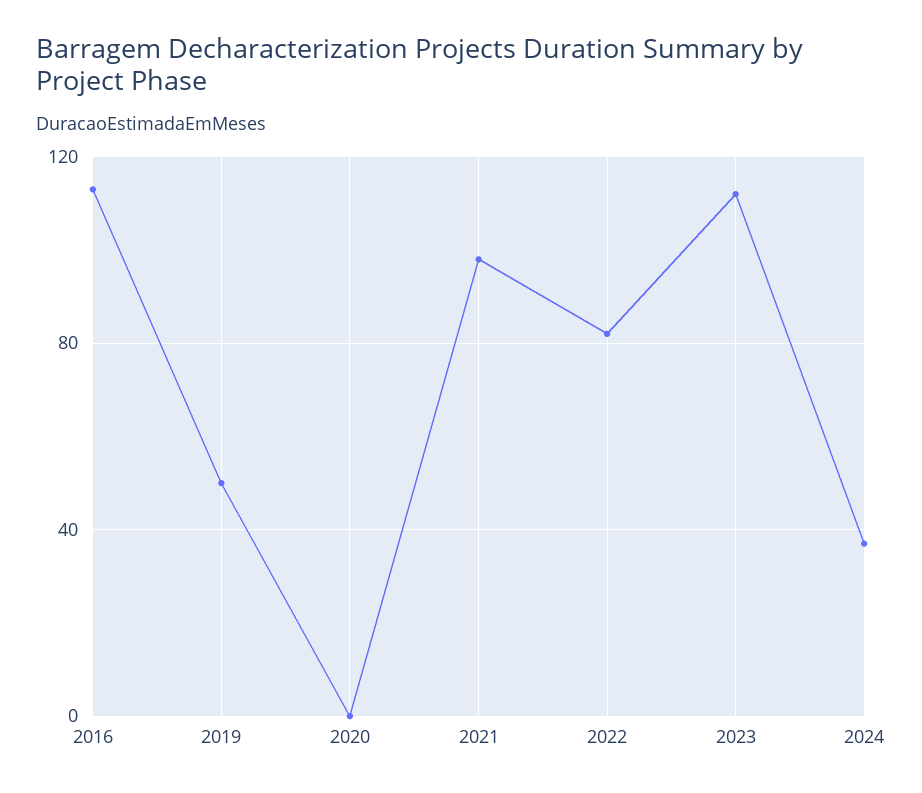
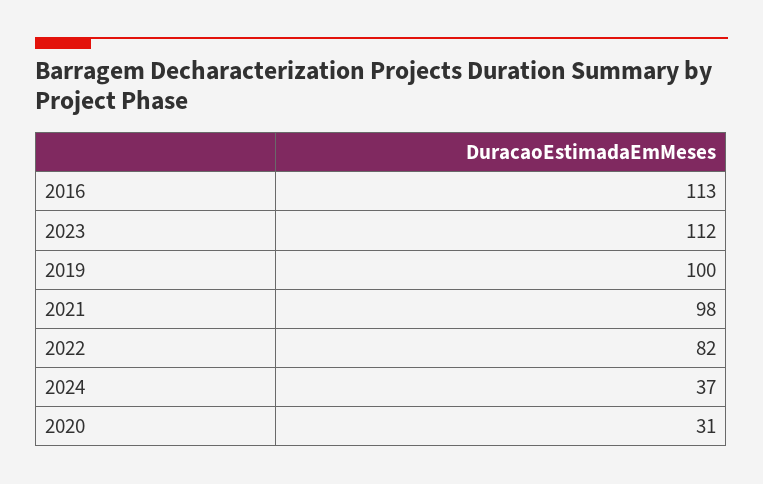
  {
    "2016": 113,
-   "2019": 50,
+   "2019": 100,
-   "2020": 0,
+   "2020": 31,
    "2021": 98,
    "2022": 82,
    "2023": 112,
    "2024": 37
  }

